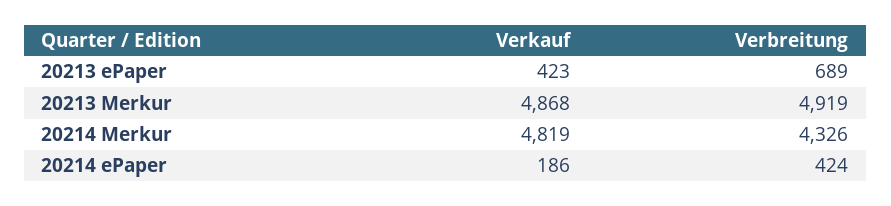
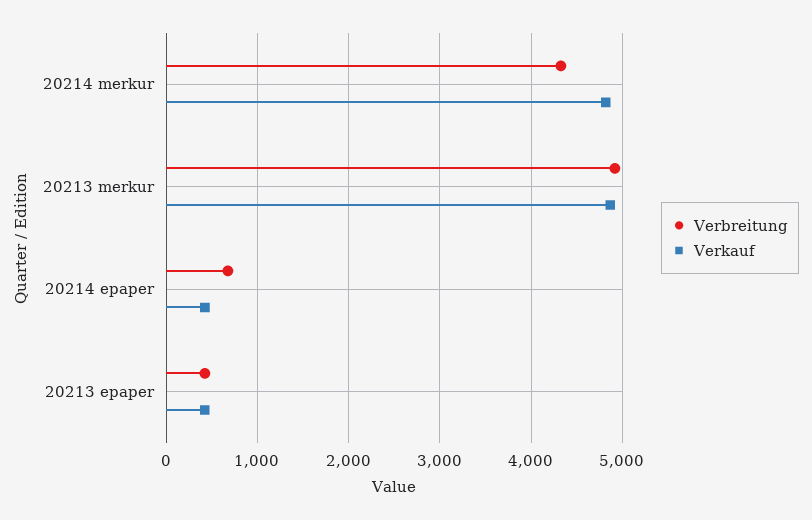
  {
    "Verkauf": {
      "20213 ePaper": 423,
      "20213 Merkur": 4868,
      "20214 Merkur": 4819,
-     "20214 ePaper": 186
+     "20214 ePaper": 400
    },
    "Verbreitung": {
-     "20213 ePaper": 689,
+     "20213 ePaper": 400,
      "20213 Merkur": 4919,
      "20214 Merkur": 4326,
-     "20214 ePaper": 424
+     "20214 ePaper": 700
    }
  }

